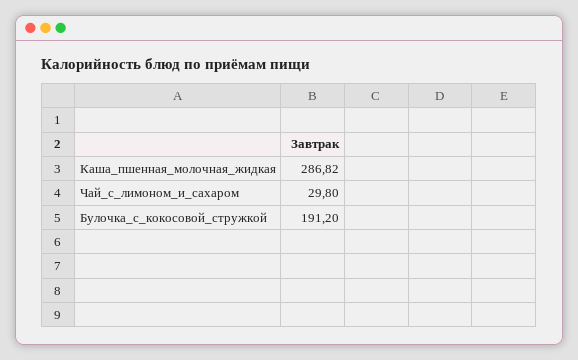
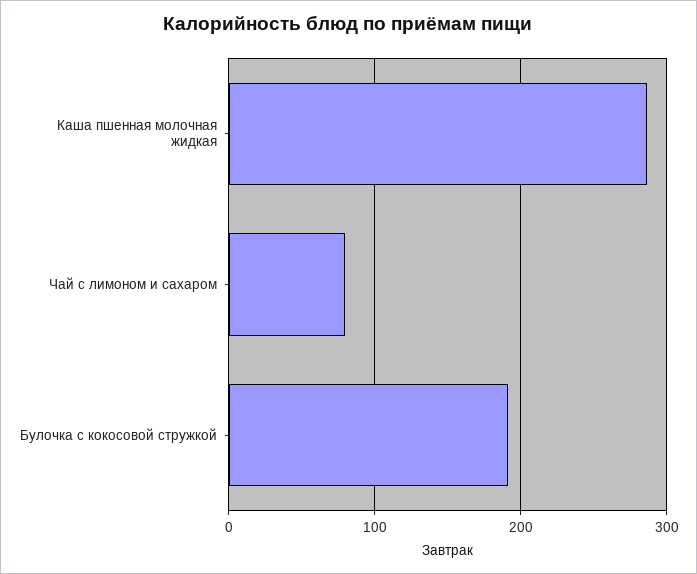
  {
    "Каша_пшенная_молочная_жидкая": 286.82,
-   "Чай_с_лимоном_и_сахаром": 29.8,
+   "Чай_с_лимоном_и_сахаром": 80,
    "Булочка_с_кокосовой_стружкой": 191.2
  }

